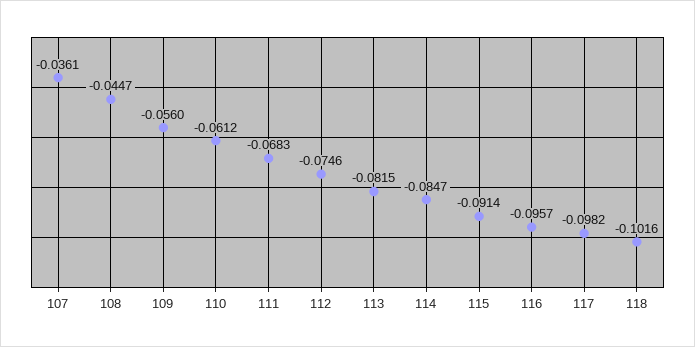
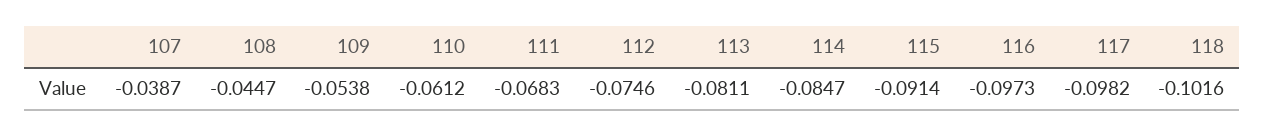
  {
-   "107": -0.0361,
+   "107": -0.0387,
    "108": -0.0447,
-   "109": -0.056,
+   "109": -0.0538,
    "110": -0.0612,
    "111": -0.0683,
    "112": -0.0746,
-   "113": -0.0815,
+   "113": -0.0811,
    "114": -0.0847,
    "115": -0.0914,
-   "116": -0.0957,
+   "116": -0.0973,
    "117": -0.0982,
    "118": -0.1016
  }

